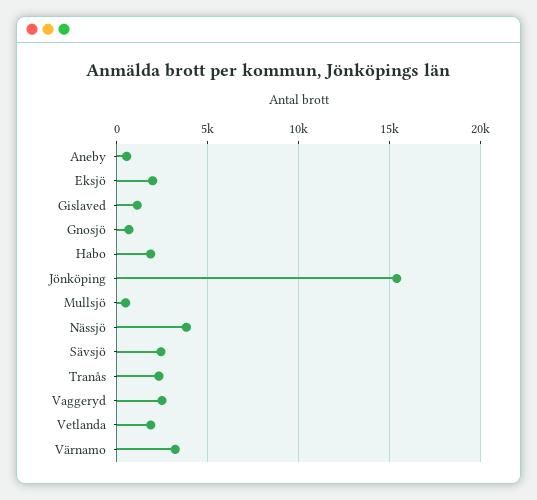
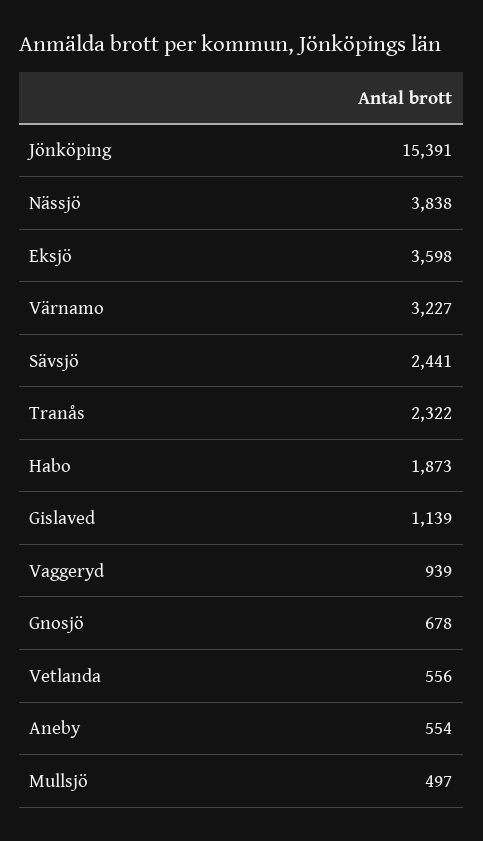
  {
    "Aneby": 554,
-   "Eksjö": 2000,
+   "Eksjö": 3598,
    "Gislaved": 1139,
    "Gnosjö": 678,
    "Habo": 1873,
    "Jönköping": 15391,
    "Mullsjö": 497,
    "Nässjö": 3838,
    "Sävsjö": 2441,
    "Tranås": 2322,
-   "Vaggeryd": 2500,
+   "Vaggeryd": 939,
-   "Vetlanda": 2000,
+   "Vetlanda": 556,
    "Värnamo": 3227
  }

